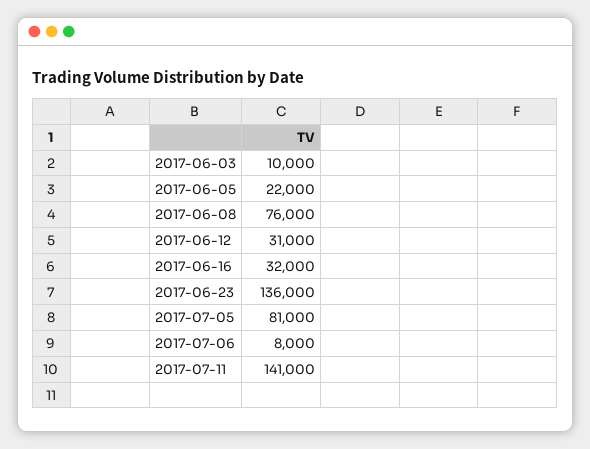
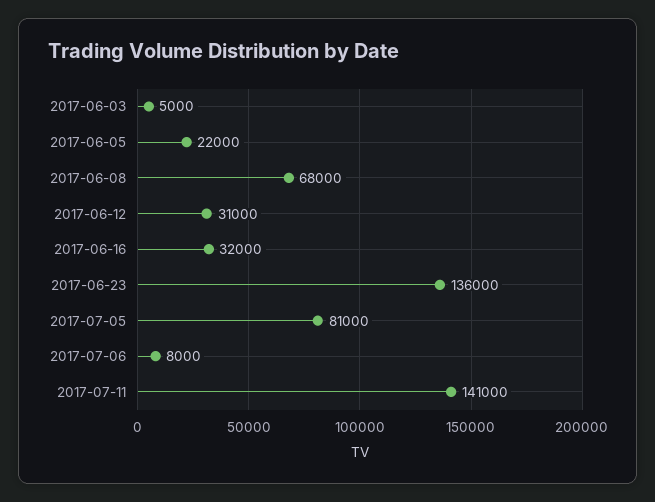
  {
-   "2017-06-03": 10000,
+   "2017-06-03": 5000,
    "2017-06-05": 22000,
-   "2017-06-08": 76000,
+   "2017-06-08": 68000,
    "2017-06-12": 31000,
    "2017-06-16": 32000,
    "2017-06-23": 136000,
    "2017-07-05": 81000,
    "2017-07-06": 8000,
    "2017-07-11": 141000
  }

